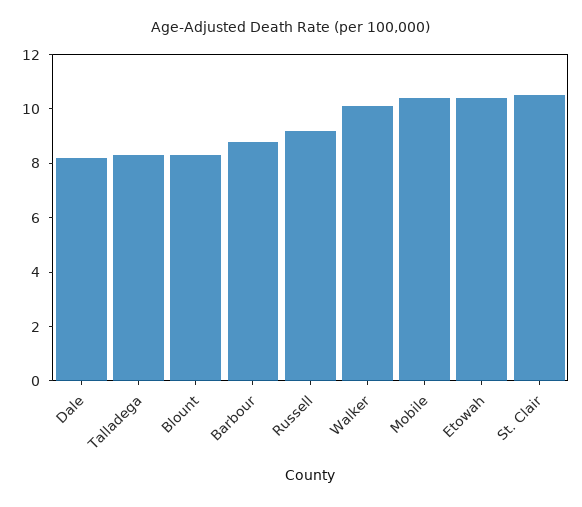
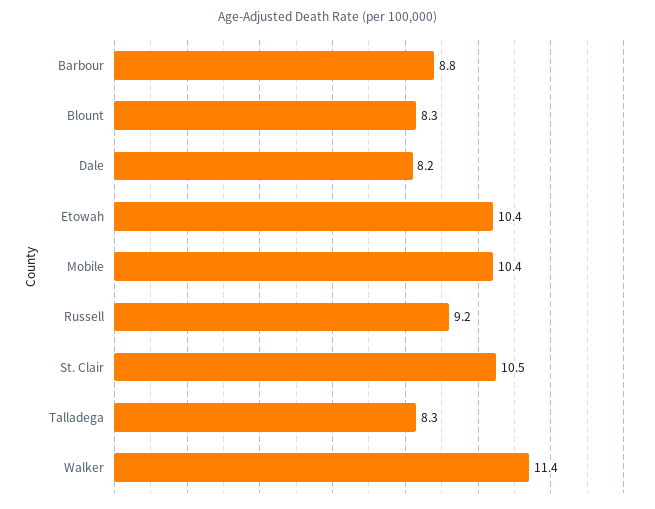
  {
    "Dale": 8.2,
    "Talladega": 8.3,
    "Blount": 8.3,
    "Barbour": 8.8,
    "Russell": 9.2,
-   "Walker": 10,
+   "Walker": 11.4,
    "Mobile": 10.4,
    "Etowah": 10.4,
    "St. Clair": 10.5
  }

